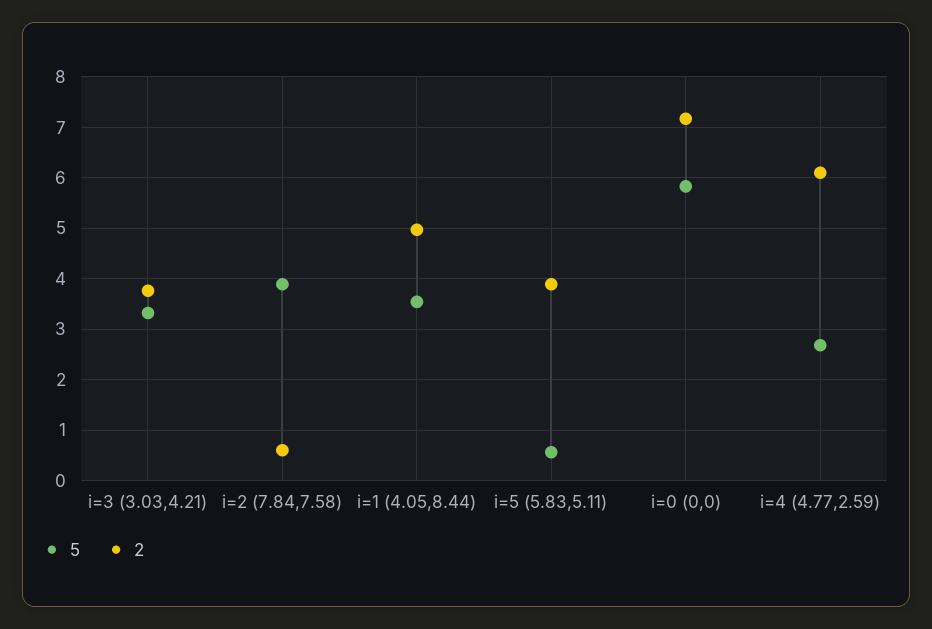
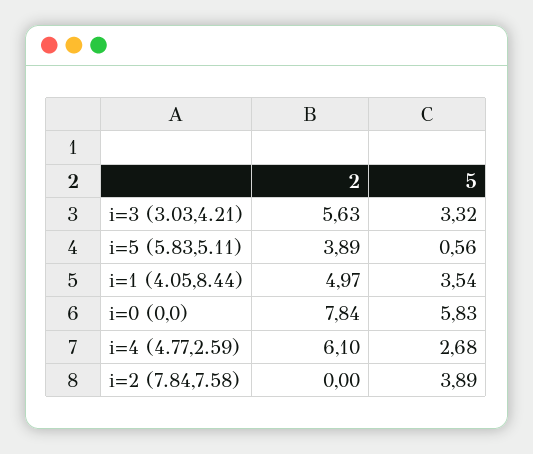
  {
    "5": {
      "i=3 (3.03,4.21)": 3.32,
      "i=2 (7.84,7.58)": 3.89,
      "i=1 (4.05,8.44)": 3.54,
      "i=5 (5.83,5.11)": 0.56,
      "i=0 (0,0)": 5.83,
      "i=4 (4.77,2.59)": 2.68
    },
    "2": {
-     "i=3 (3.03,4.21)": 3.8,
+     "i=3 (3.03,4.21)": 5.63,
-     "i=2 (7.84,7.58)": 0.6,
+     "i=2 (7.84,7.58)": 0,
      "i=1 (4.05,8.44)": 4.97,
      "i=5 (5.83,5.11)": 3.89,
-     "i=0 (0,0)": 7.2,
+     "i=0 (0,0)": 7.84,
      "i=4 (4.77,2.59)": 6.1
    }
  }

